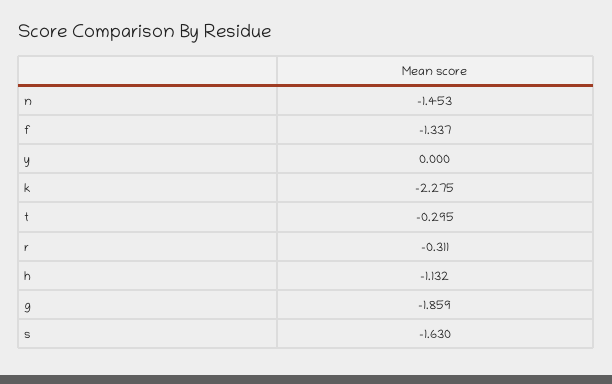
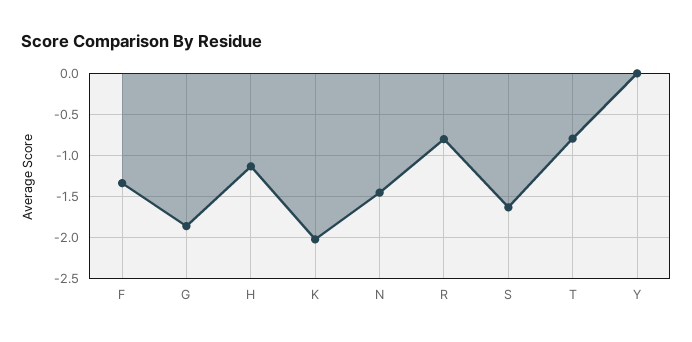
  {
    "n": -1.453,
    "f": -1.337,
    "y": 0,
-   "k": -2.275,
+   "k": -2,
-   "t": -0.295,
+   "t": -0.8,
-   "r": -0.311,
+   "r": -0.8,
    "h": -1.132,
    "g": -1.859,
    "s": -1.63
  }

